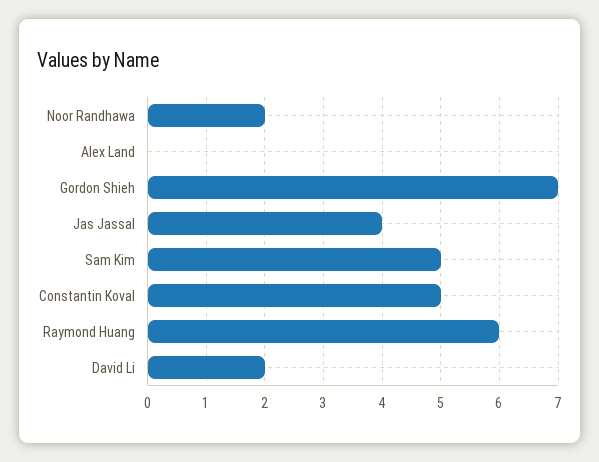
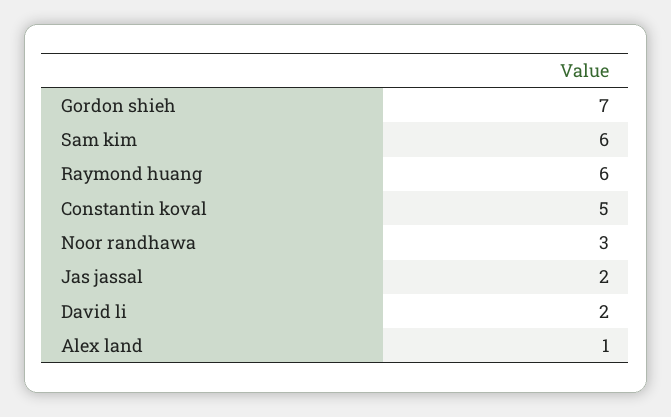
  {
-   "Noor Randhawa": 2,
+   "Noor Randhawa": 3,
-   "Alex Land": 0,
+   "Alex Land": 1,
    "Gordon Shieh": 7,
-   "Jas Jassal": 4,
+   "Jas Jassal": 2,
-   "Sam Kim": 5,
+   "Sam Kim": 6,
    "Constantin Koval": 5,
    "Raymond Huang": 6,
    "David Li": 2
  }

